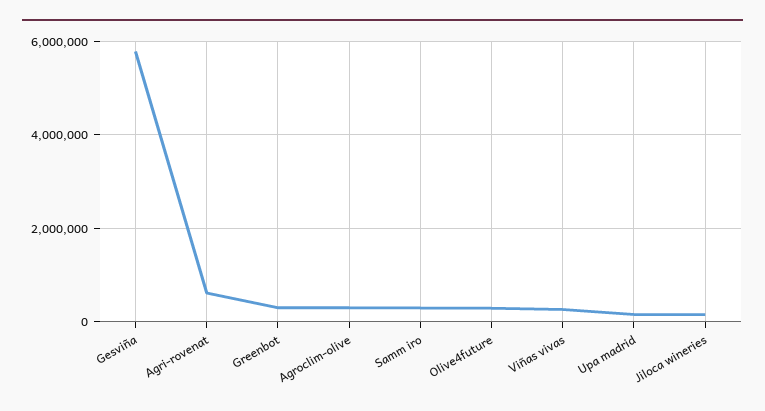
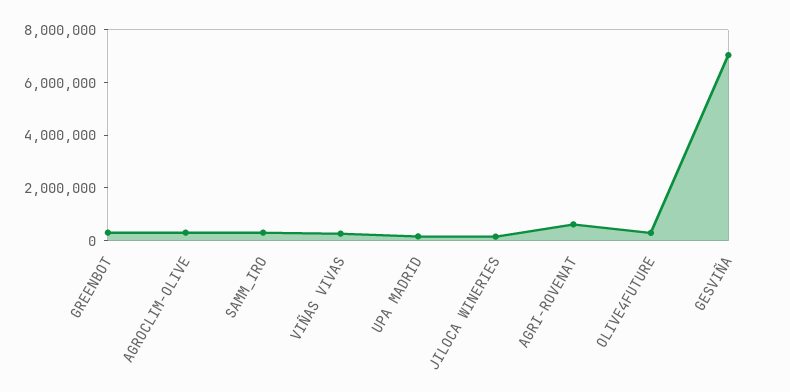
  {
-   "Gesviña": 5800000,
+   "Gesviña": 7000000,
    "Agri-rovenat": 600000,
    "Greenbot": 200000,
    "Agroclim-olive": 200000,
    "Samm iro": 200000,
    "Olive4future": 200000,
    "Viñas vivas": 200000,
    "Upa madrid": 200000,
    "Jiloca wineries": 200000
  }

